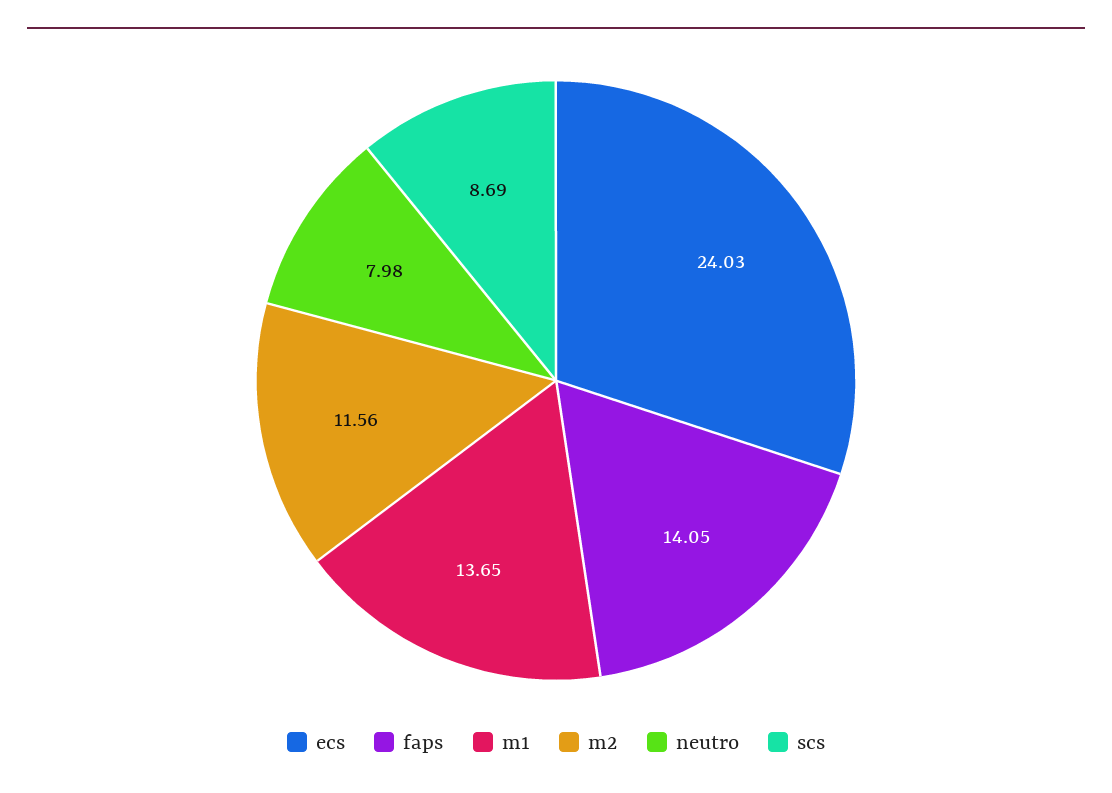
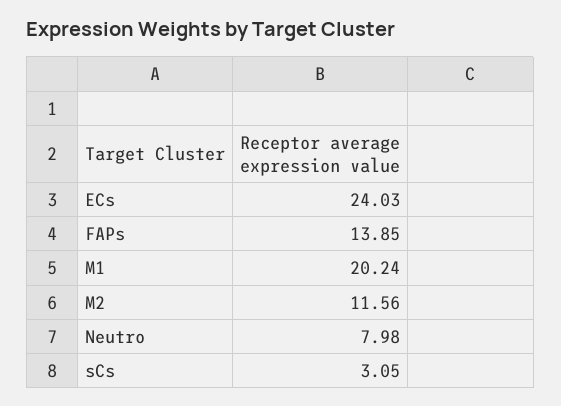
  {
    "ecs": 24.03,
-   "faps": 14.05,
+   "faps": 13.85,
-   "m1": 13.65,
+   "m1": 20.24,
    "m2": 11.56,
    "neutro": 7.98,
-   "scs": 8.69
+   "scs": 3.05
  }

